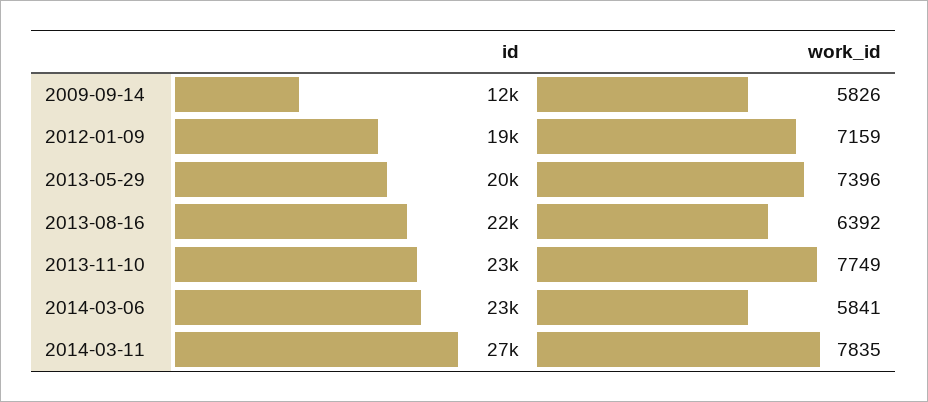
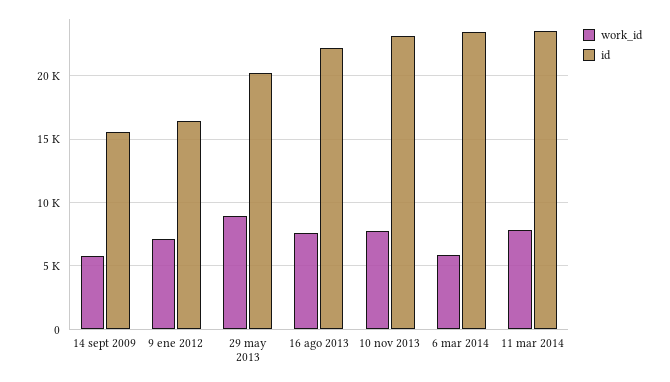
  {
    "id": {
-     "2009-09-14": 12000,
+     "2009-09-14": 15500,
-     "2012-01-09": 19000,
+     "2012-01-09": 16500,
      "2013-05-29": 20000,
      "2013-08-16": 22000,
      "2013-11-10": 23000,
      "2014-03-06": 23000,
-     "2014-03-11": 27000
+     "2014-03-11": 23500
    },
    "work_id": {
      "2009-09-14": 5826,
      "2012-01-09": 7159,
-     "2013-05-29": 7396,
+     "2013-05-29": 9000,
-     "2013-08-16": 6392,
+     "2013-08-16": 7500,
      "2013-11-10": 7749,
      "2014-03-06": 5841,
      "2014-03-11": 7835
    }
  }

